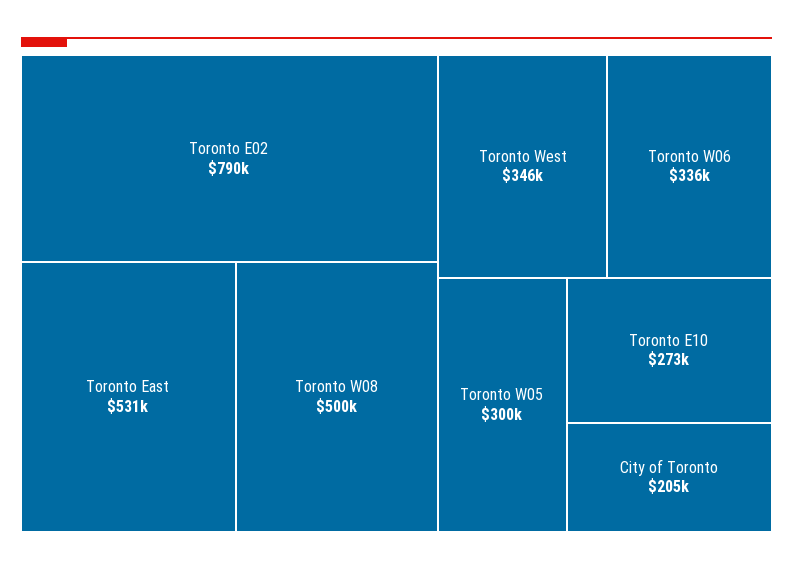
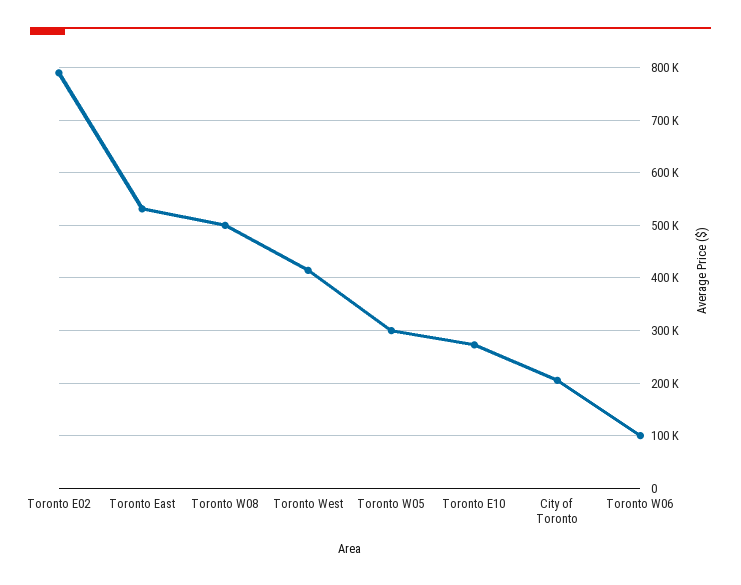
  {
    "Toronto E02": 790000,
    "Toronto East": 531000,
    "Toronto W08": 500000,
-   "Toronto West": 346000,
+   "Toronto West": 420000,
-   "Toronto W06": 336000,
+   "Toronto W06": 100000,
    "Toronto W05": 300000,
    "Toronto E10": 273000,
    "City of Toronto": 205000
  }

